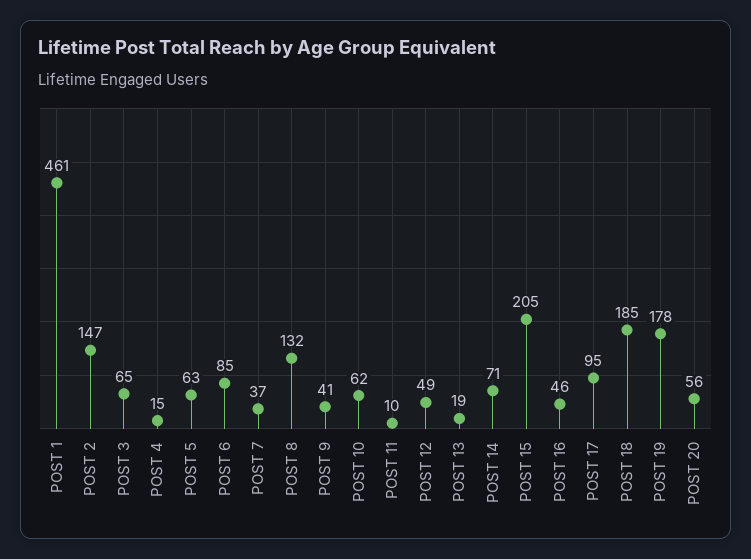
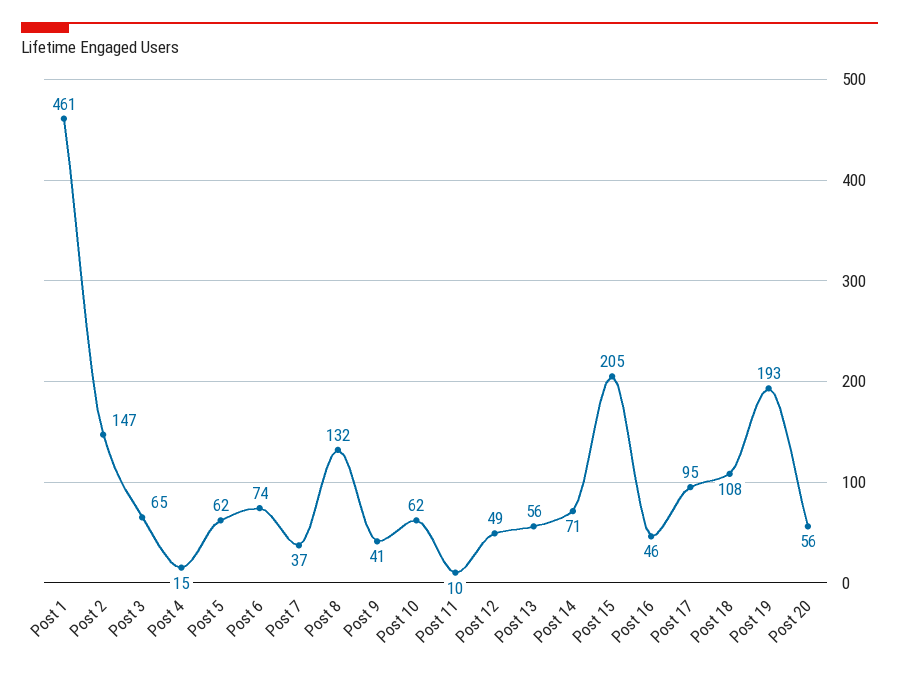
  {
    "POST 1": 461,
    "POST 2": 147,
    "POST 3": 65,
    "POST 4": 15,
-   "POST 5": 63,
+   "POST 5": 62,
-   "POST 6": 85,
+   "POST 6": 74,
    "POST 7": 37,
    "POST 8": 132,
    "POST 9": 41,
    "POST 10": 62,
    "POST 11": 10,
    "POST 12": 49,
-   "POST 13": 19,
+   "POST 13": 56,
    "POST 14": 71,
    "POST 15": 205,
    "POST 16": 46,
    "POST 17": 95,
-   "POST 18": 185,
+   "POST 18": 108,
-   "POST 19": 178,
+   "POST 19": 193,
    "POST 20": 56
  }

